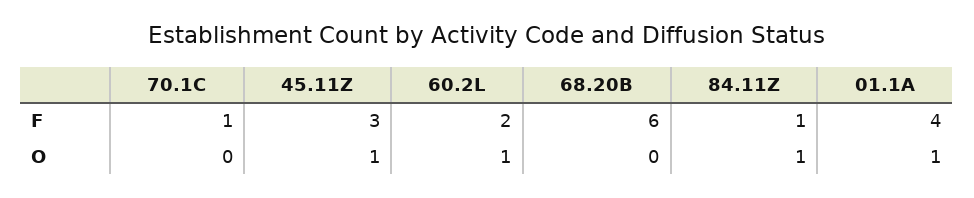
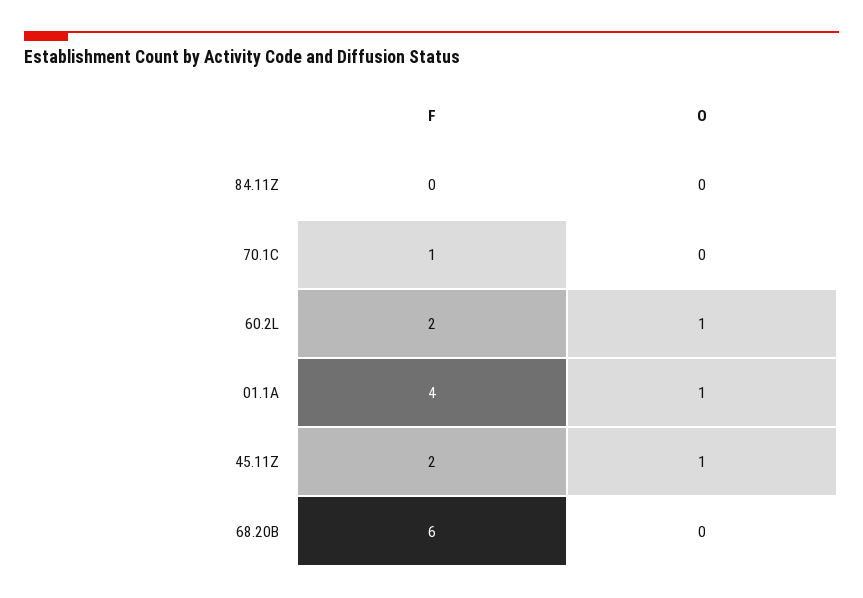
  {
    "70.1C": {
      "F": 1,
      "O": 0
    },
    "45.11Z": {
-     "F": 3,
+     "F": 2,
      "O": 1
    },
    "60.2L": {
      "F": 2,
      "O": 1
    },
    "68.20B": {
      "F": 6,
      "O": 0
    },
    "84.11Z": {
-     "F": 1,
+     "F": 0,
-     "O": 1
+     "O": 0
    },
    "01.1A": {
      "F": 4,
      "O": 1
    }
  }

